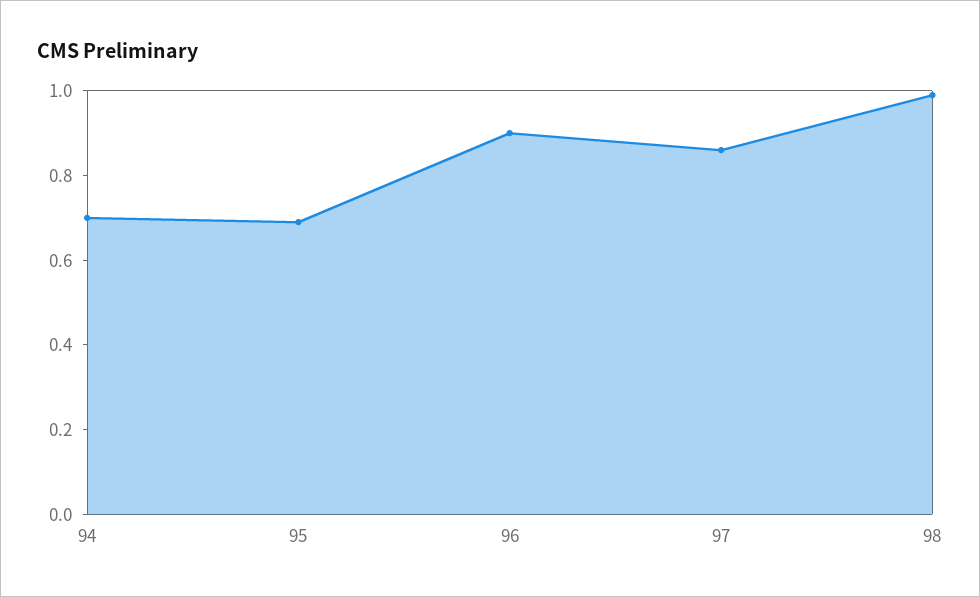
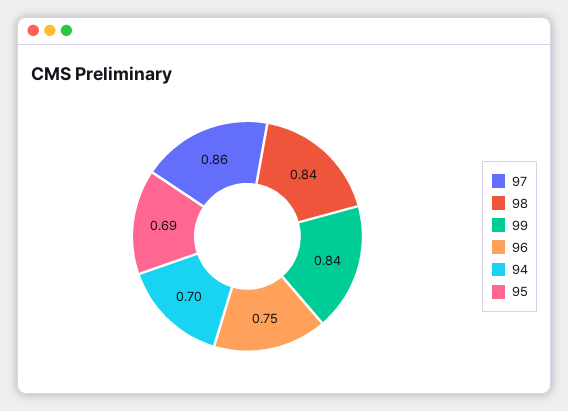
  {
    "94": 0.7,
    "95": 0.69,
-   "96": 0.9,
+   "96": 0.75,
    "97": 0.86,
-   "98": 1
+   "98": 0.84,
+   "99": 0.84
  }

